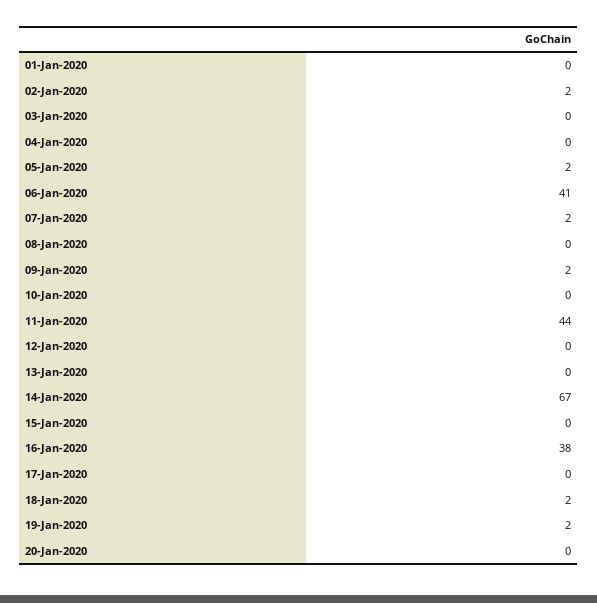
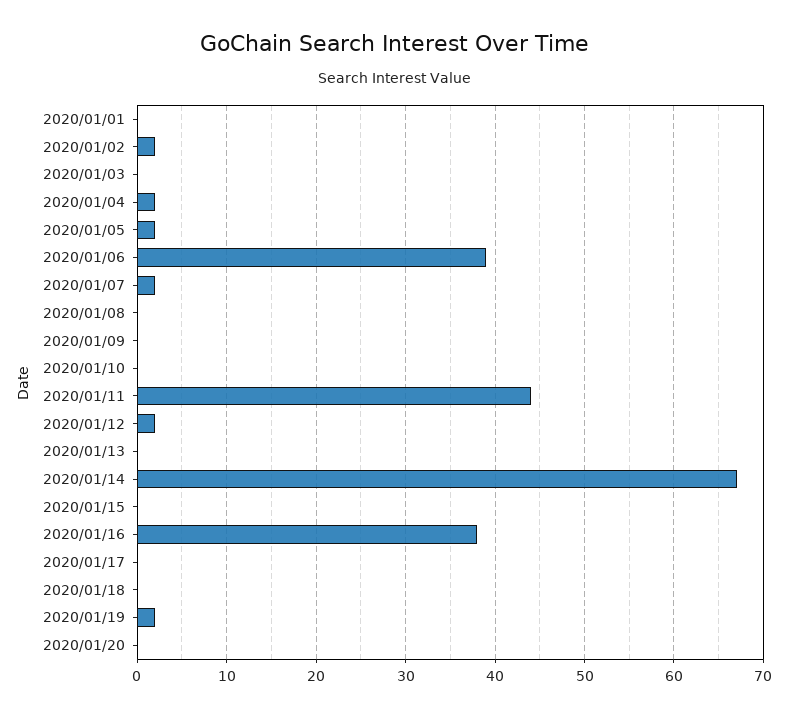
  {
    "01-Jan-2020": 0,
    "02-Jan-2020": 2,
    "03-Jan-2020": 0,
-   "04-Jan-2020": 0,
+   "04-Jan-2020": 2,
    "05-Jan-2020": 2,
-   "06-Jan-2020": 41,
+   "06-Jan-2020": 39,
    "07-Jan-2020": 2,
    "08-Jan-2020": 0,
-   "09-Jan-2020": 2,
+   "09-Jan-2020": 0,
    "10-Jan-2020": 0,
    "11-Jan-2020": 44,
-   "12-Jan-2020": 0,
+   "12-Jan-2020": 2,
    "13-Jan-2020": 0,
    "14-Jan-2020": 67,
    "15-Jan-2020": 0,
    "16-Jan-2020": 38,
    "17-Jan-2020": 0,
-   "18-Jan-2020": 2,
+   "18-Jan-2020": 0,
    "19-Jan-2020": 2,
    "20-Jan-2020": 0
  }

